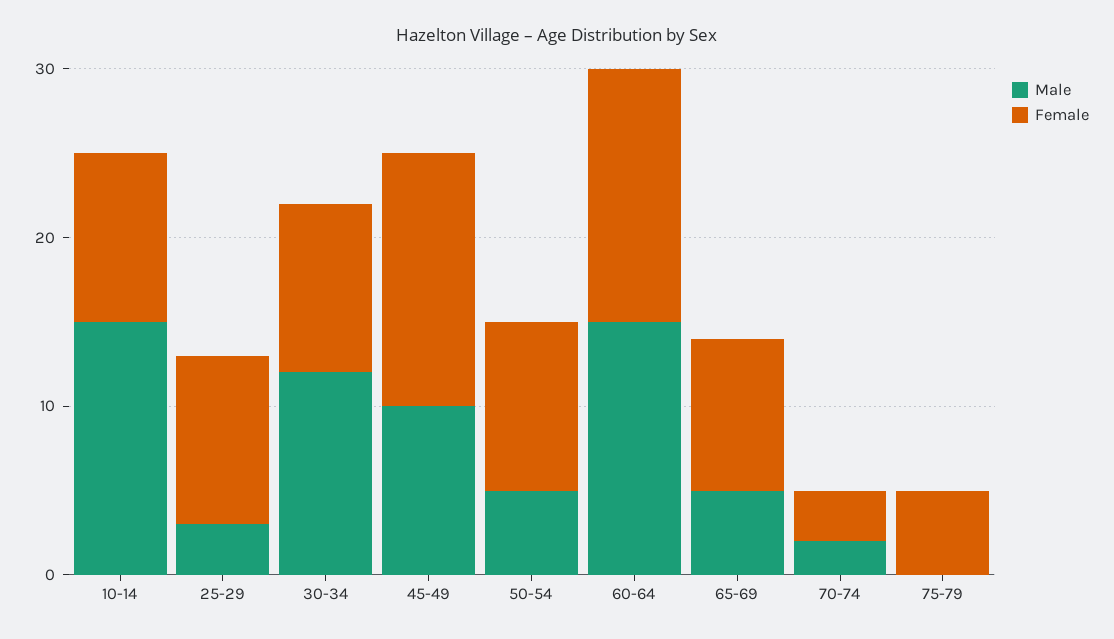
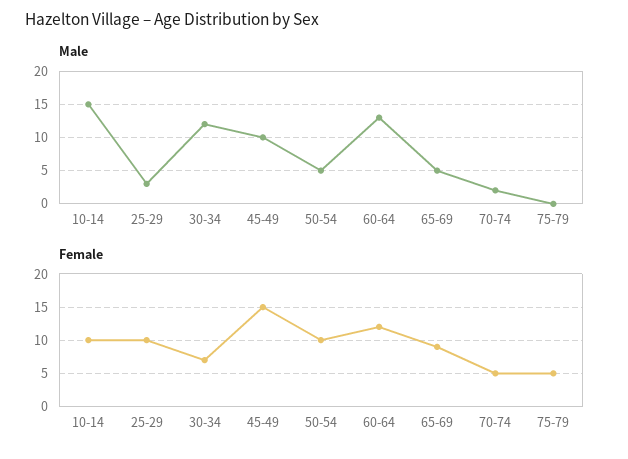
  {
    "Male": {
      "10-14": 15,
      "25-29": 3,
      "30-34": 12,
      "45-49": 10,
      "50-54": 5,
-     "60-64": 15,
+     "60-64": 13,
      "65-69": 5,
      "70-74": 2,
      "75-79": 0
    },
    "Female": {
      "10-14": 10,
      "25-29": 10,
-     "30-34": 10,
+     "30-34": 7,
      "45-49": 15,
      "50-54": 10,
-     "60-64": 15,
+     "60-64": 12,
      "65-69": 9,
-     "70-74": 3,
+     "70-74": 5,
      "75-79": 5
    }
  }

